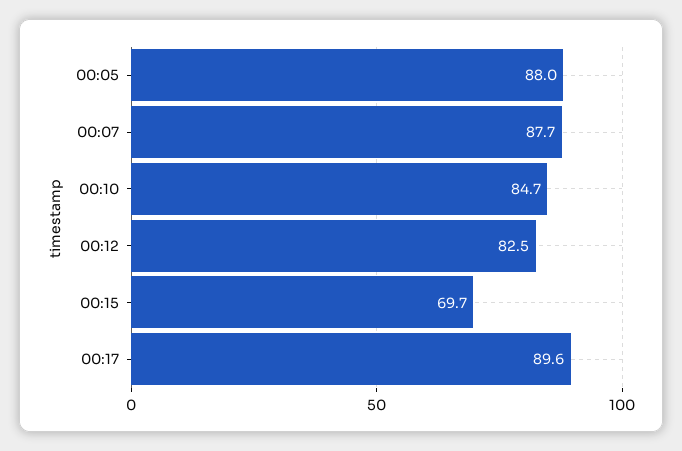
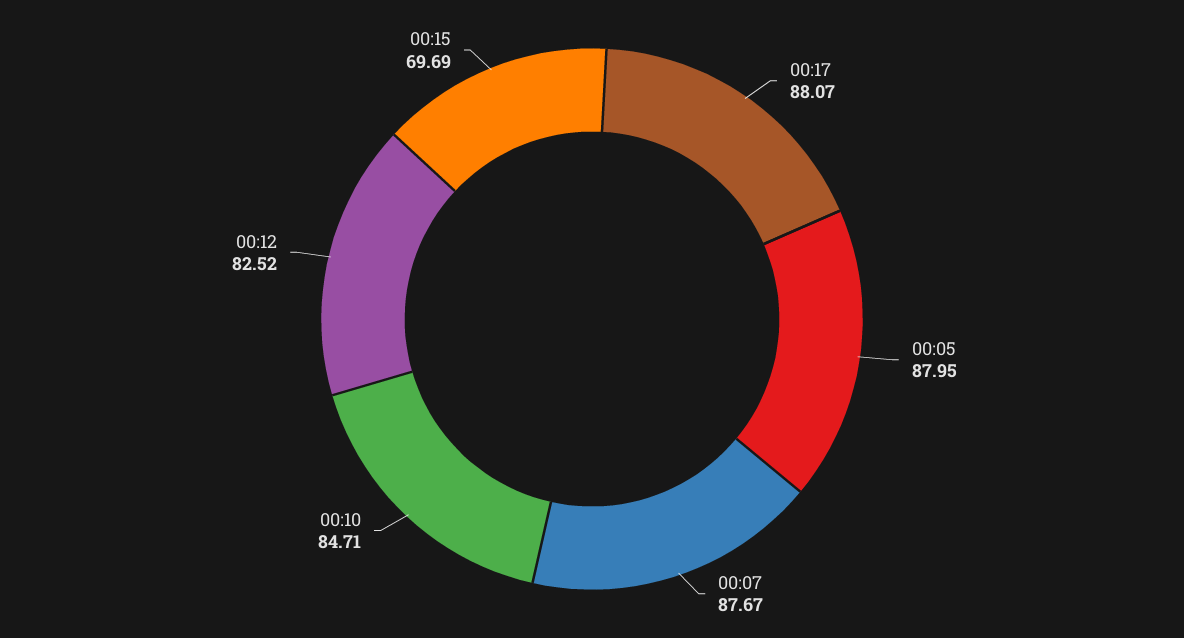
  {
    "00:05": 87.95,
    "00:07": 87.67,
    "00:10": 84.71,
    "00:12": 82.52,
    "00:15": 69.69,
-   "00:17": 89.6
+   "00:17": 88.07
  }

